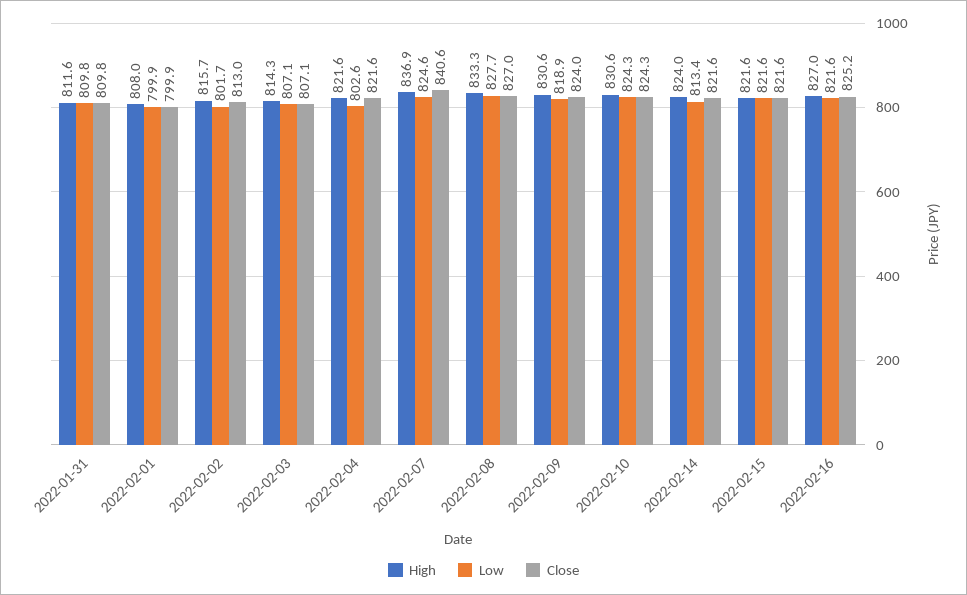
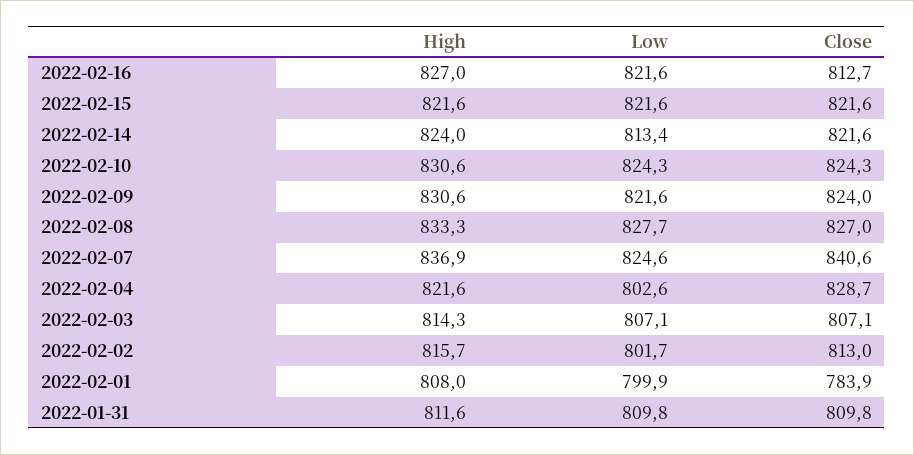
  {
    "High": {
      "2022-01-31": 811.6,
      "2022-02-01": 808,
      "2022-02-02": 815.7,
      "2022-02-03": 814.3,
      "2022-02-04": 821.6,
      "2022-02-07": 836.9,
      "2022-02-08": 833.3,
      "2022-02-09": 830.6,
      "2022-02-10": 830.6,
      "2022-02-14": 824,
      "2022-02-15": 821.6,
      "2022-02-16": 827
    },
    "Low": {
      "2022-01-31": 809.8,
      "2022-02-01": 799.9,
      "2022-02-02": 801.7,
      "2022-02-03": 807.1,
      "2022-02-04": 802.6,
      "2022-02-07": 824.6,
      "2022-02-08": 827.7,
-     "2022-02-09": 818.9,
+     "2022-02-09": 821.6,
      "2022-02-10": 824.3,
      "2022-02-14": 813.4,
      "2022-02-15": 821.6,
      "2022-02-16": 821.6
    },
    "Close": {
      "2022-01-31": 809.8,
-     "2022-02-01": 799.9,
+     "2022-02-01": 783.9,
      "2022-02-02": 813,
      "2022-02-03": 807.1,
-     "2022-02-04": 821.6,
+     "2022-02-04": 828.7,
      "2022-02-07": 840.6,
      "2022-02-08": 827,
      "2022-02-09": 824,
      "2022-02-10": 824.3,
      "2022-02-14": 821.6,
      "2022-02-15": 821.6,
-     "2022-02-16": 825.2
+     "2022-02-16": 812.7
    }
  }

